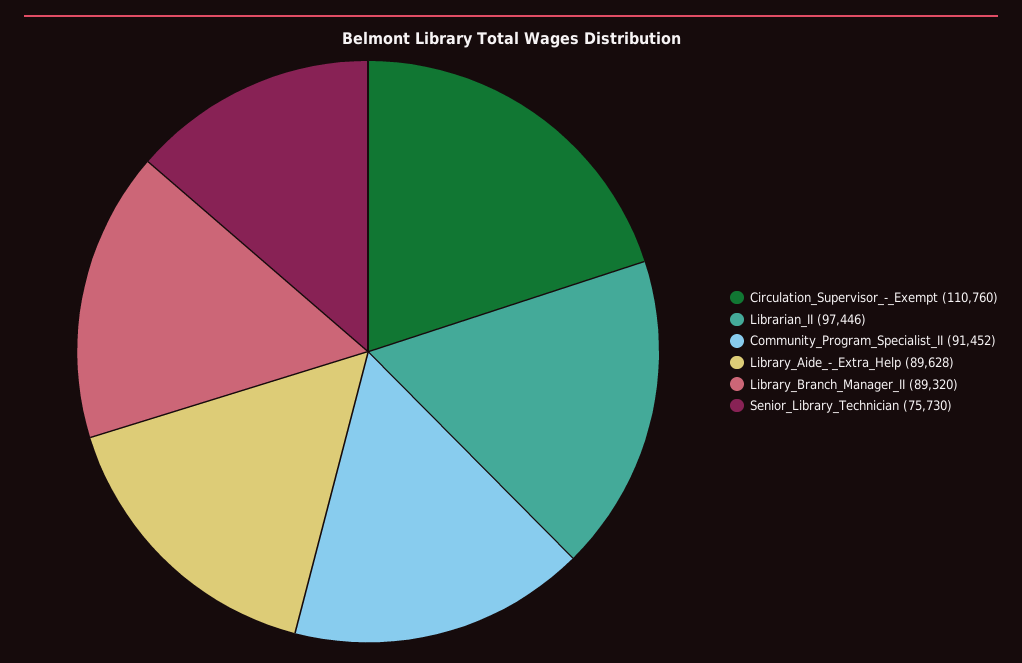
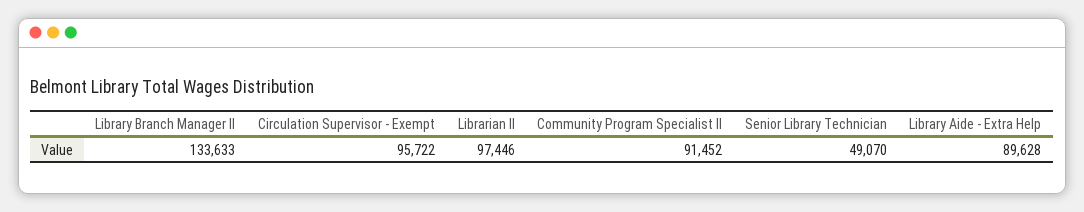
  {
-   "Circulation_Supervisor_-_Exempt": 110760,
+   "Circulation_Supervisor_-_Exempt": 95722,
    "Librarian_II": 97446,
    "Community_Program_Specialist_II": 91452,
    "Library_Aide_-_Extra_Help": 89628,
-   "Library_Branch_Manager_II": 89320,
+   "Library_Branch_Manager_II": 133633,
-   "Senior_Library_Technician": 75730
+   "Senior_Library_Technician": 49070
  }

